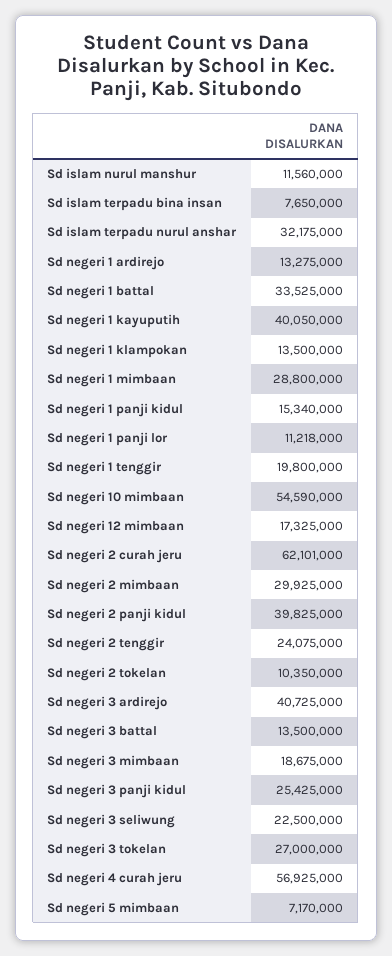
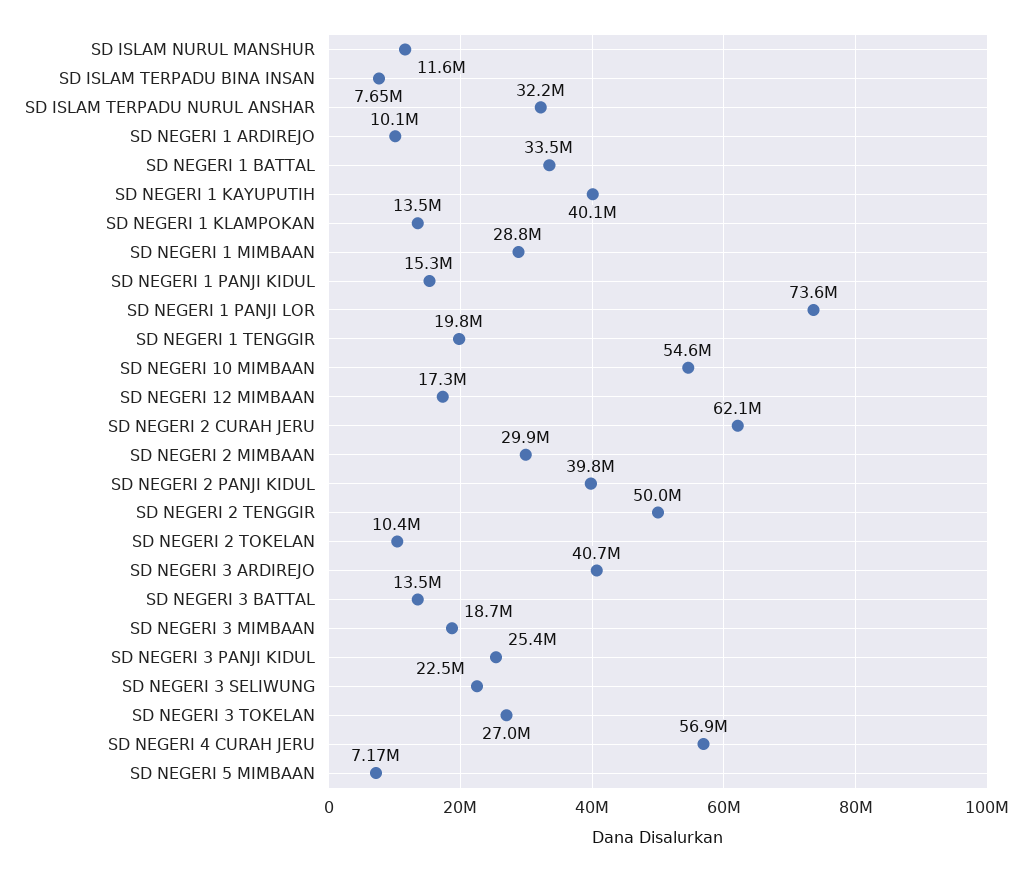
  {
    "Sd islam nurul manshur": 11560000,
    "Sd islam terpadu bina insan": 7650000,
    "Sd islam terpadu nurul anshar": 32175000,
-   "Sd negeri 1 ardirejo": 13275000,
+   "Sd negeri 1 ardirejo": 10100000,
    "Sd negeri 1 battal": 33525000,
    "Sd negeri 1 kayuputih": 40050000,
    "Sd negeri 1 klampokan": 13500000,
    "Sd negeri 1 mimbaan": 28800000,
    "Sd negeri 1 panji kidul": 15340000,
-   "Sd negeri 1 panji lor": 11218000,
+   "Sd negeri 1 panji lor": 73600000,
    "Sd negeri 1 tenggir": 19800000,
    "Sd negeri 10 mimbaan": 54590000,
    "Sd negeri 12 mimbaan": 17325000,
    "Sd negeri 2 curah jeru": 62101000,
    "Sd negeri 2 mimbaan": 29925000,
    "Sd negeri 2 panji kidul": 39825000,
-   "Sd negeri 2 tenggir": 24075000,
+   "Sd negeri 2 tenggir": 50000000,
    "Sd negeri 2 tokelan": 10350000,
    "Sd negeri 3 ardirejo": 40725000,
    "Sd negeri 3 battal": 13500000,
    "Sd negeri 3 mimbaan": 18675000,
    "Sd negeri 3 panji kidul": 25425000,
    "Sd negeri 3 seliwung": 22500000,
    "Sd negeri 3 tokelan": 27000000,
    "Sd negeri 4 curah jeru": 56925000,
    "Sd negeri 5 mimbaan": 7170000
  }

